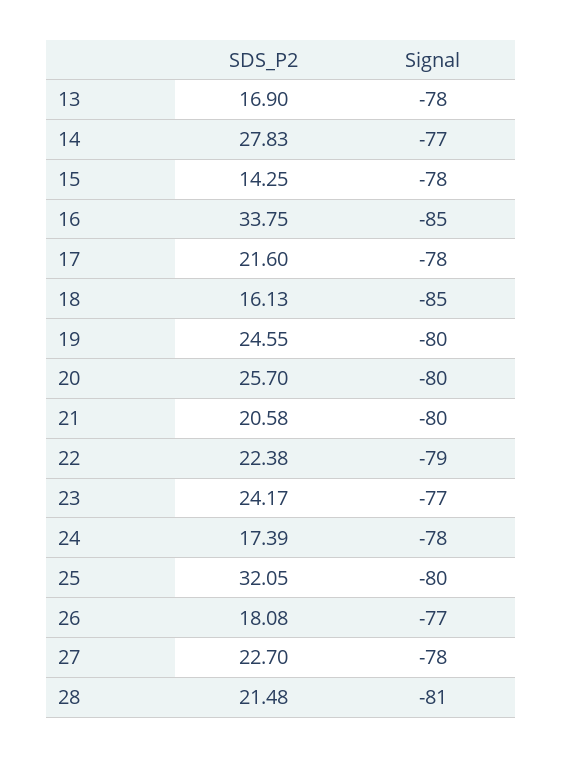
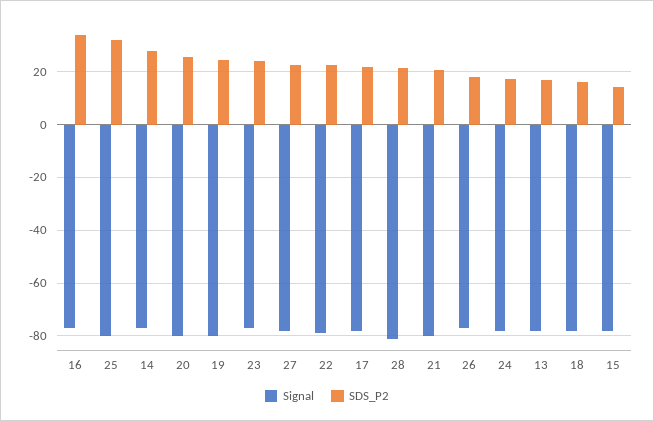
  {
    "SDS_P2": {
      "13": 16.9,
      "14": 27.83,
      "15": 14.25,
      "16": 33.75,
      "17": 21.6,
      "18": 16.13,
      "19": 24.55,
      "20": 25.7,
      "21": 20.58,
      "22": 22.38,
      "23": 24.17,
      "24": 17.39,
      "25": 32.05,
      "26": 18.08,
      "27": 22.7,
      "28": 21.48
    },
    "Signal": {
      "13": -78,
      "14": -77,
      "15": -78,
-     "16": -85,
+     "16": -77.5,
      "17": -78,
-     "18": -85,
+     "18": -77.5,
      "19": -80,
      "20": -80,
      "21": -80,
      "22": -79,
      "23": -77,
      "24": -78,
      "25": -80,
      "26": -77,
      "27": -78,
      "28": -81
    }
  }

